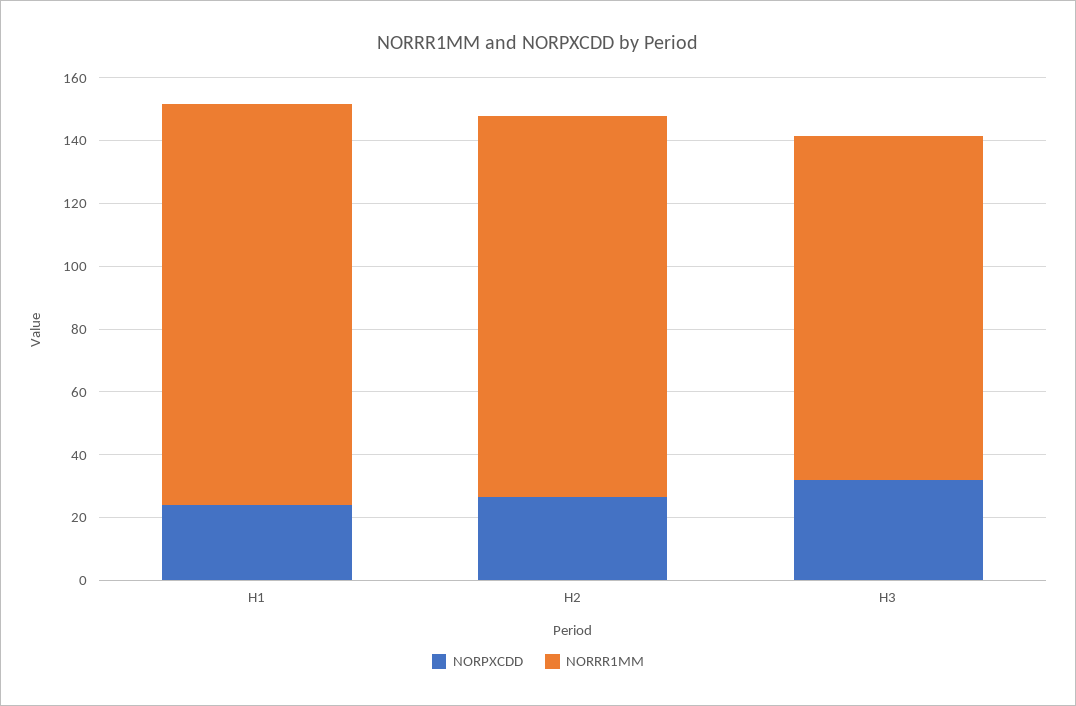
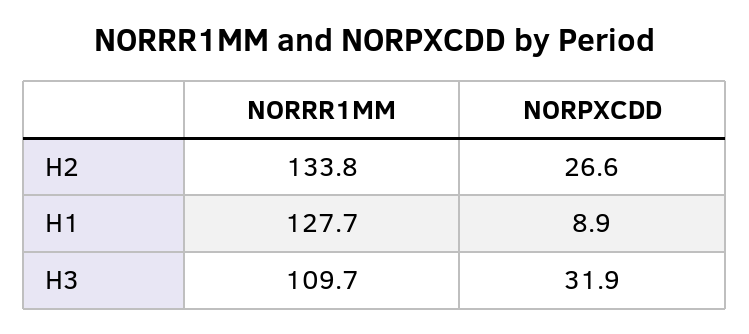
  {
    "NORPXCDD": {
-     "H1": 25,
+     "H1": 8.9,
      "H2": 26.6,
      "H3": 31.9
    },
    "NORRR1MM": {
      "H1": 127.7,
-     "H2": 120,
+     "H2": 133.8,
      "H3": 109.7
    }
  }

